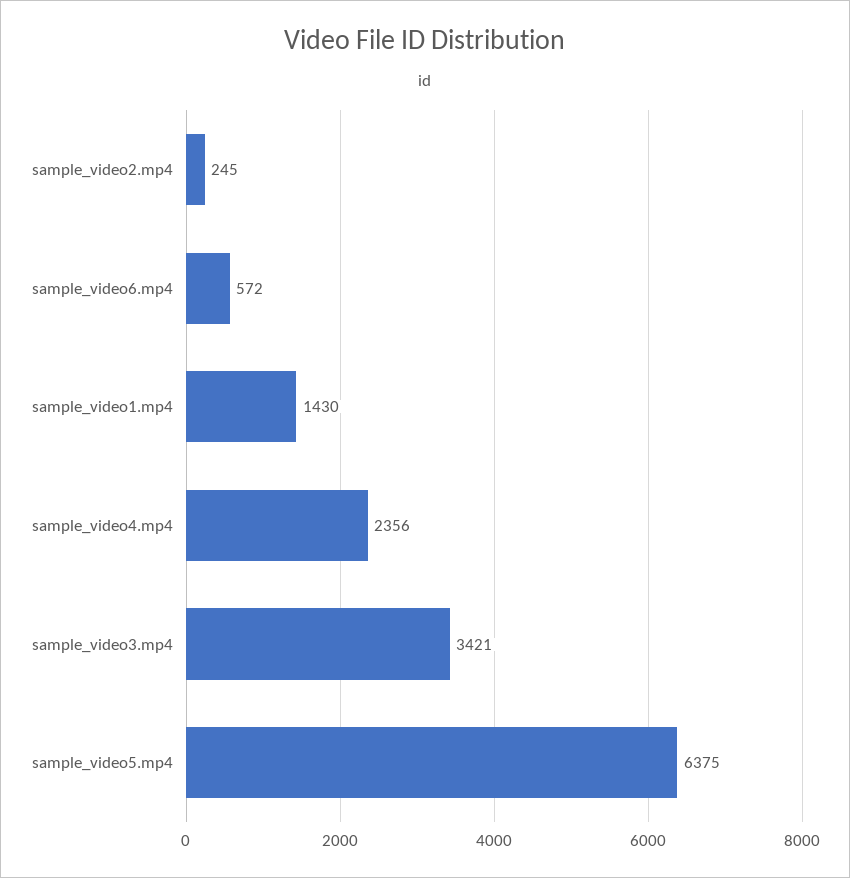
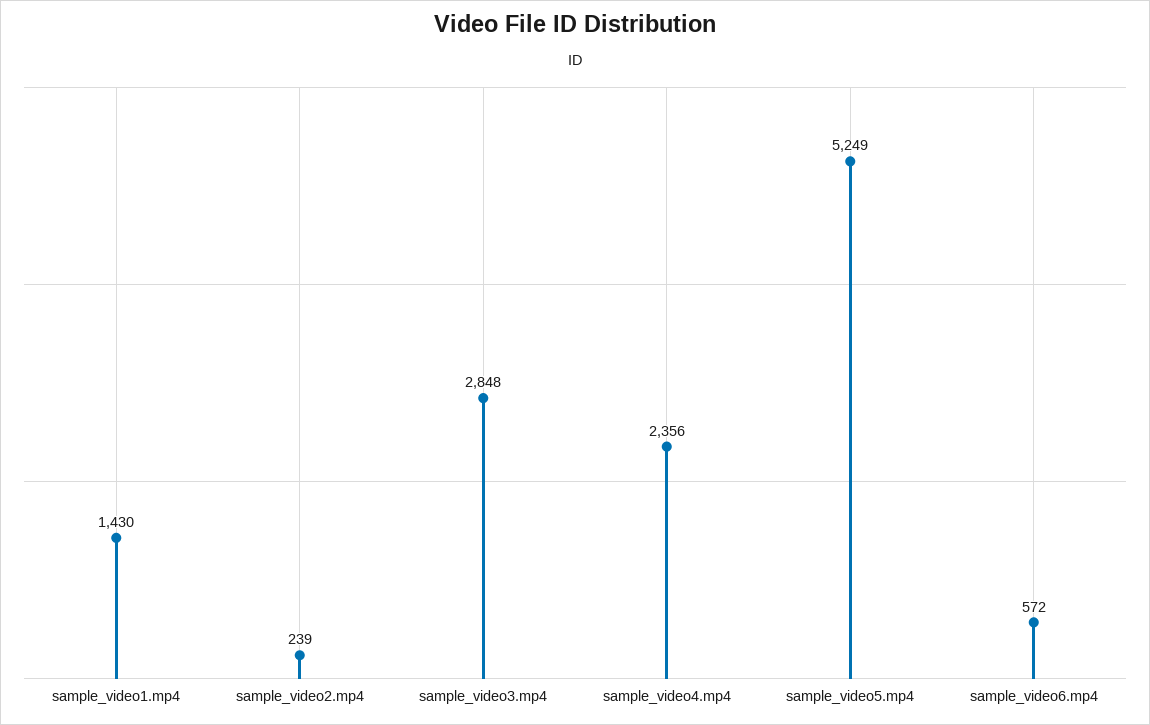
  {
-   "sample_video2.mp4": 245,
+   "sample_video2.mp4": 239,
    "sample_video6.mp4": 572,
    "sample_video1.mp4": 1430,
    "sample_video4.mp4": 2356,
-   "sample_video3.mp4": 3421,
+   "sample_video3.mp4": 2848,
-   "sample_video5.mp4": 6375
+   "sample_video5.mp4": 5249
  }

